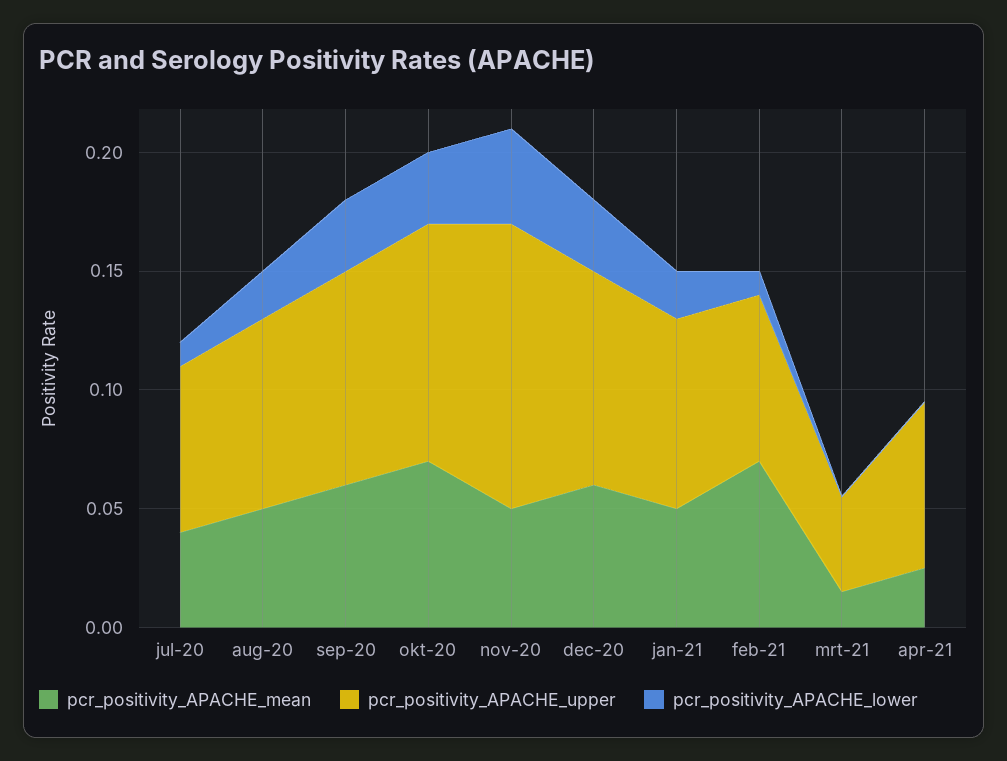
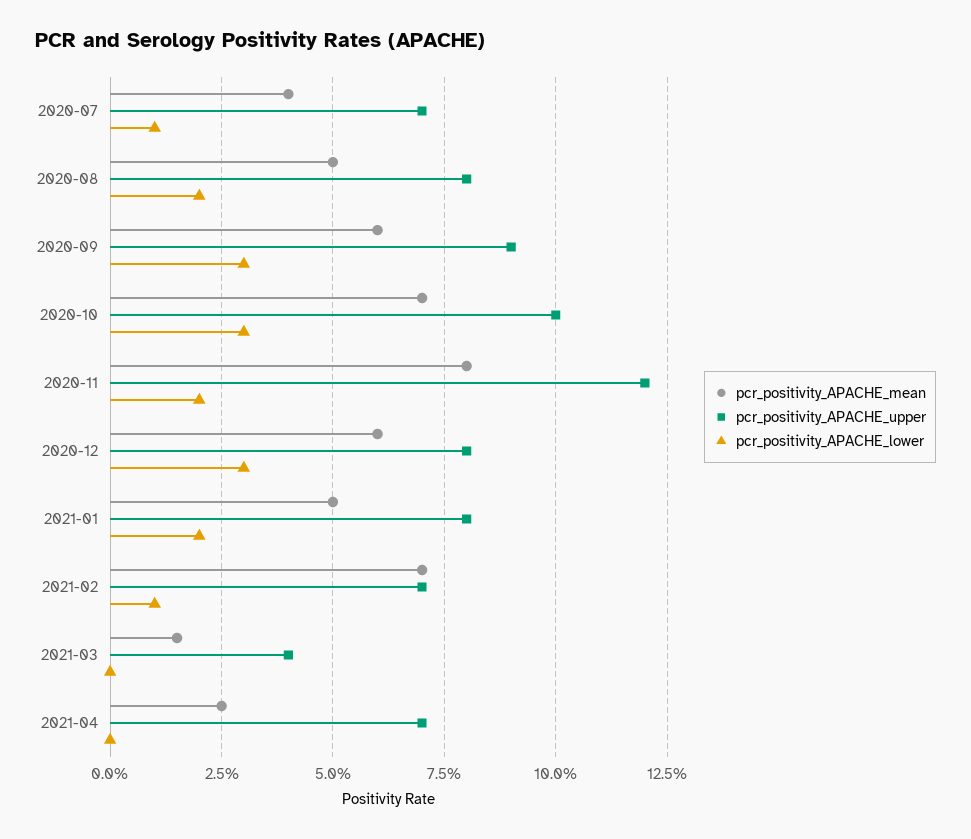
  {
    "pcr_positivity_APACHE_mean": {
      "jul-20": 0.04,
      "aug-20": 0.05,
      "sep-20": 0.06,
      "okt-20": 0.07,
-     "nov-20": 0.05,
+     "nov-20": 0.08,
      "dec-20": 0.06,
      "jan-21": 0.05,
      "feb-21": 0.07,
      "mrt-21": 0.015,
      "apr-21": 0.025
    },
    "pcr_positivity_APACHE_upper": {
      "jul-20": 0.07,
      "aug-20": 0.08,
      "sep-20": 0.09,
      "okt-20": 0.1,
      "nov-20": 0.12,
-     "dec-20": 0.09,
+     "dec-20": 0.08,
      "jan-21": 0.08,
      "feb-21": 0.07,
      "mrt-21": 0.04,
      "apr-21": 0.07
    },
    "pcr_positivity_APACHE_lower": {
      "jul-20": 0.01,
      "aug-20": 0.02,
      "sep-20": 0.03,
      "okt-20": 0.03,
-     "nov-20": 0.04,
+     "nov-20": 0.02,
      "dec-20": 0.03,
      "jan-21": 0.02,
      "feb-21": 0.01,
      "mrt-21": 0,
      "apr-21": 0
    }
  }

